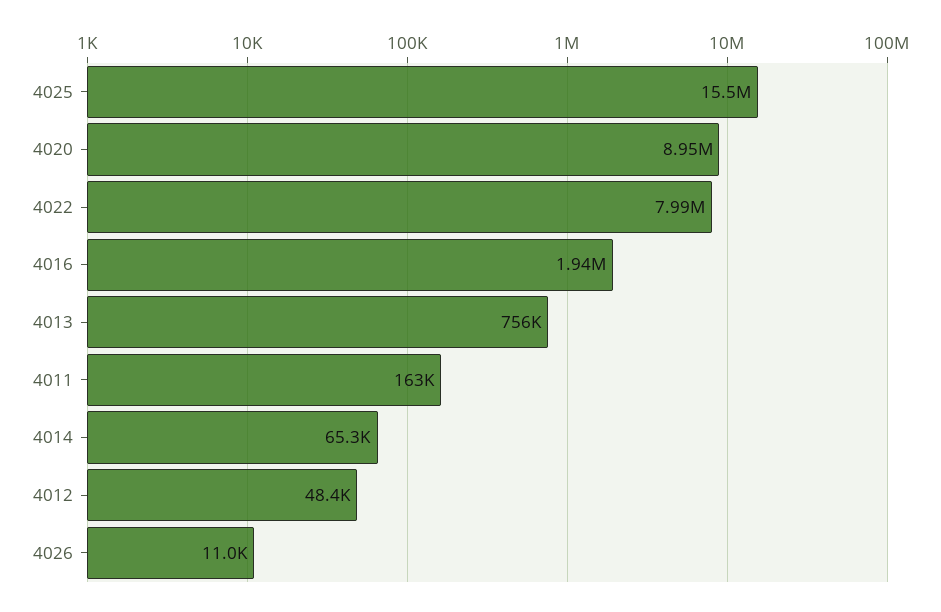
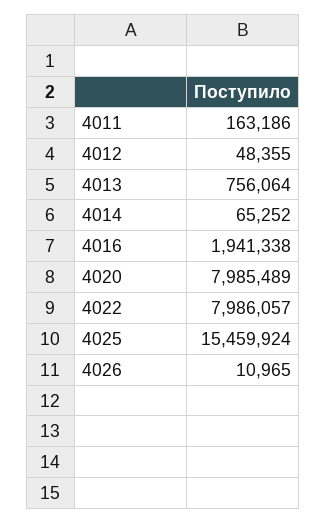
  {
    "4025": 15459924,
-   "4020": 8950000,
+   "4020": 7985489,
    "4022": 7986057,
    "4016": 1941338,
    "4013": 756064,
    "4011": 163186,
    "4014": 65252,
    "4012": 48355,
    "4026": 10965
  }

